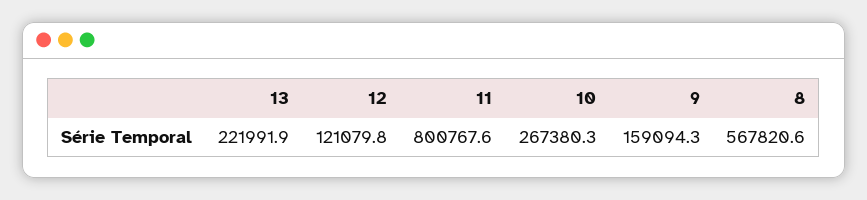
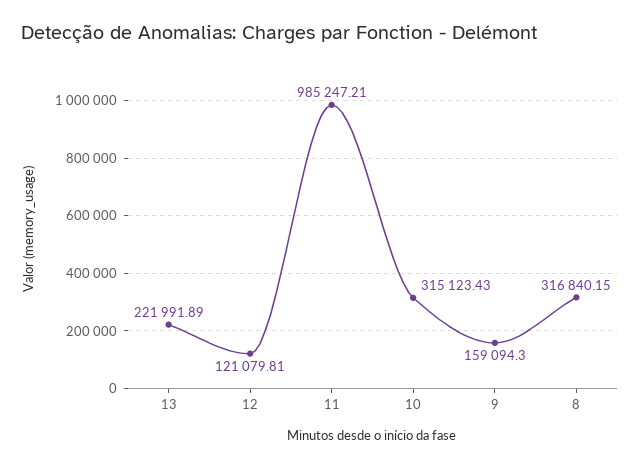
  {
    "13": 221991.89,
    "12": 121079.81,
-   "11": 800767.6,
+   "11": 985247.21,
-   "10": 267380.3,
+   "10": 315123.43,
    "9": 159094.3,
-   "8": 567820.6
+   "8": 316840.15
  }

